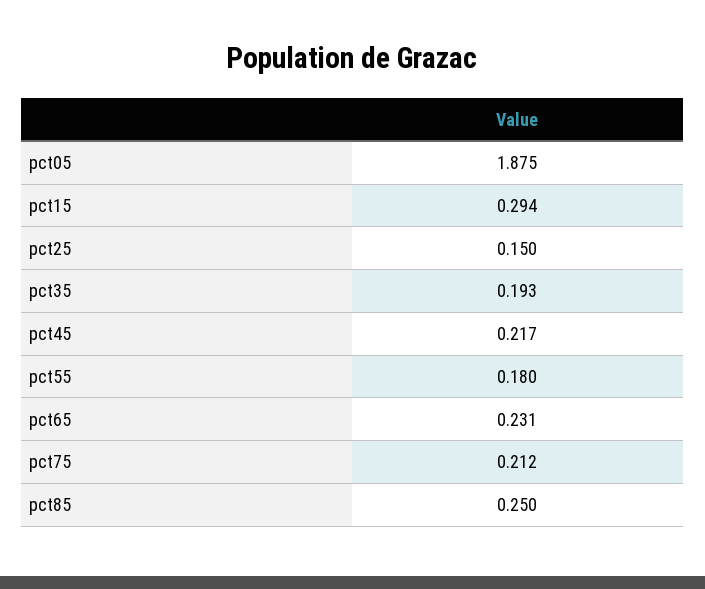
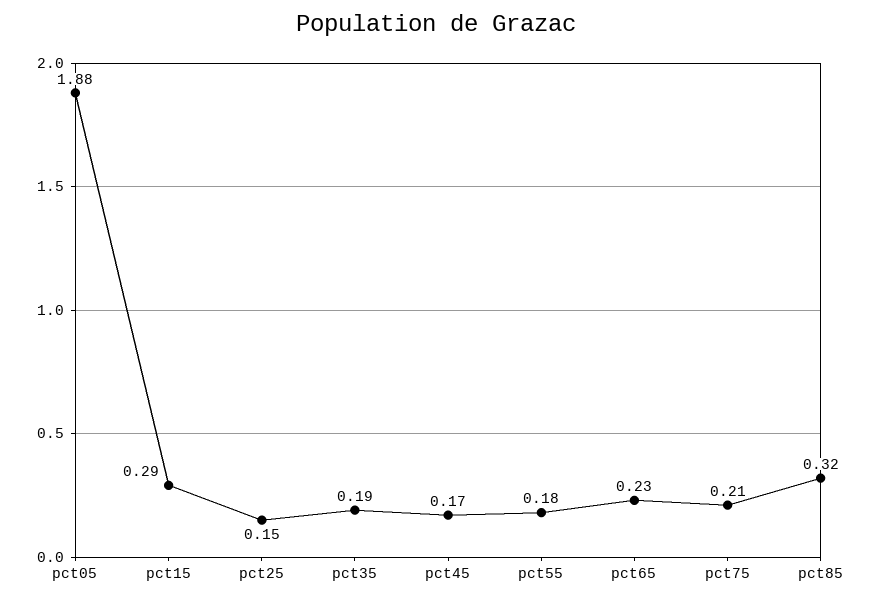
  {
    "pct05": 1.875,
    "pct15": 0.294,
    "pct25": 0.15,
    "pct35": 0.193,
-   "pct45": 0.217,
+   "pct45": 0.17,
    "pct55": 0.18,
    "pct65": 0.231,
    "pct75": 0.212,
-   "pct85": 0.25
+   "pct85": 0.32
  }

